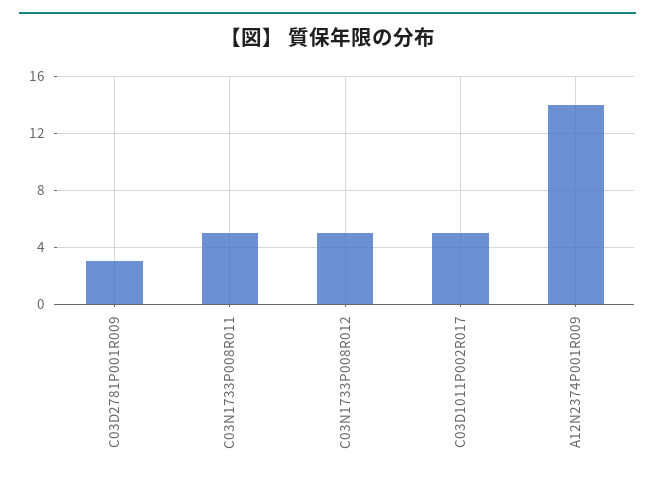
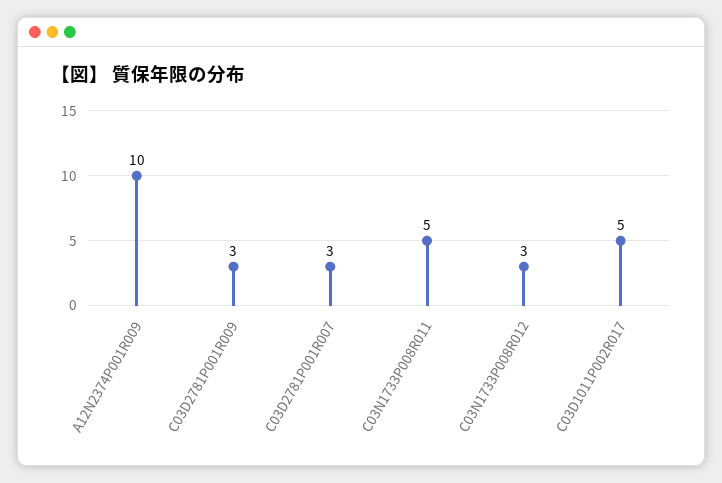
  {
    "C03D2781P001R009": 3,
    "C03N1733P008R011": 5,
-   "C03N1733P008R012": 5,
+   "C03N1733P008R012": 3,
    "C03D1011P002R017": 5,
-   "A12N2374P001R009": 14
+   "A12N2374P001R009": 10,
+   "C03D2781P001R007": 3
  }

